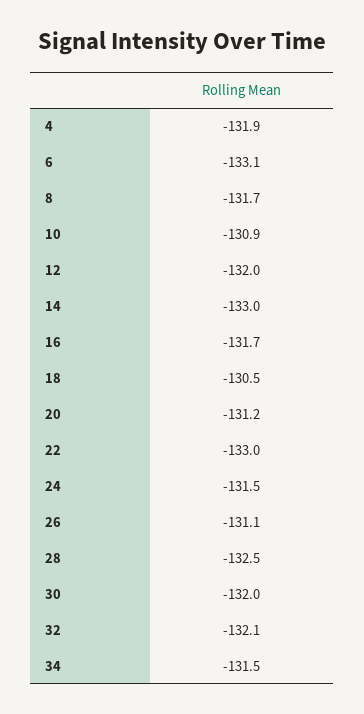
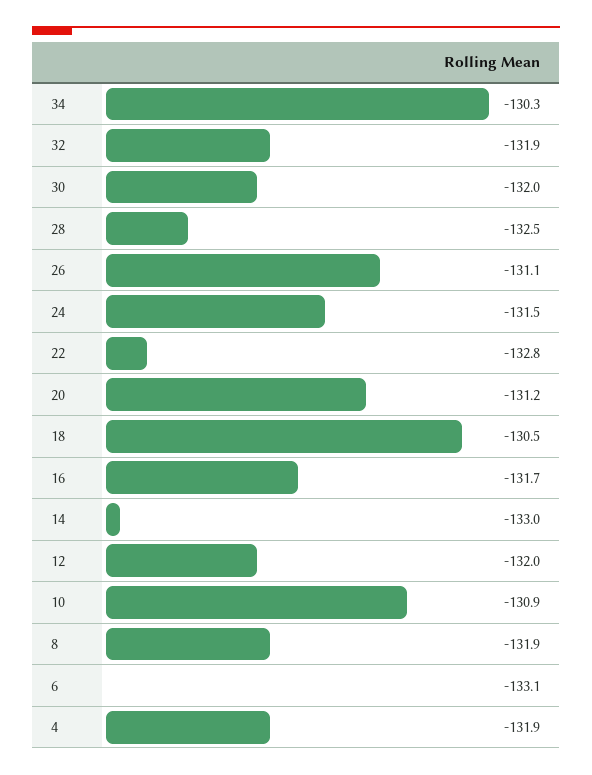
  {
    "4": -131.9,
    "6": -133.1,
-   "8": -131.7,
+   "8": -131.9,
    "10": -130.9,
    "12": -132,
    "14": -133,
    "16": -131.7,
    "18": -130.5,
    "20": -131.2,
-   "22": -133,
+   "22": -132.8,
    "24": -131.5,
    "26": -131.1,
    "28": -132.5,
    "30": -132,
-   "32": -132.1,
+   "32": -131.9,
-   "34": -131.5
+   "34": -130.3
  }

